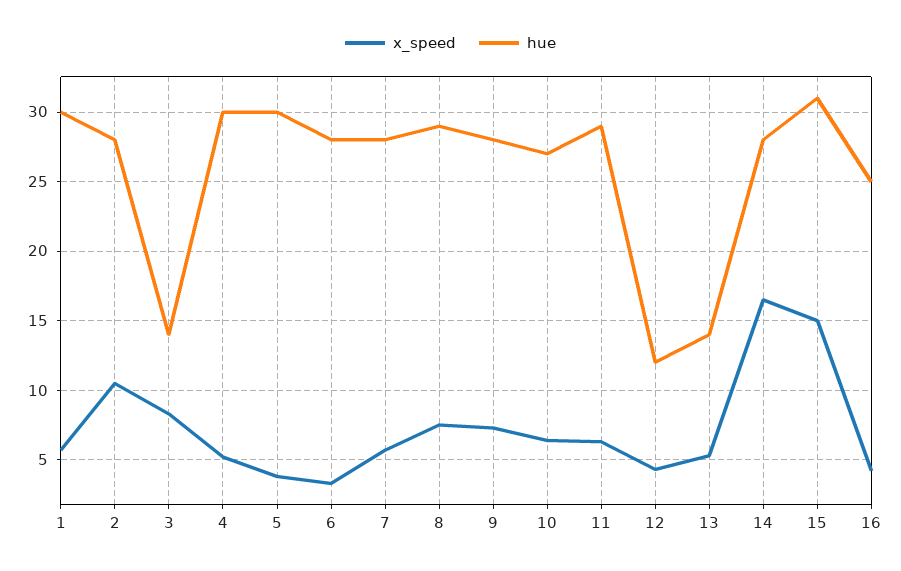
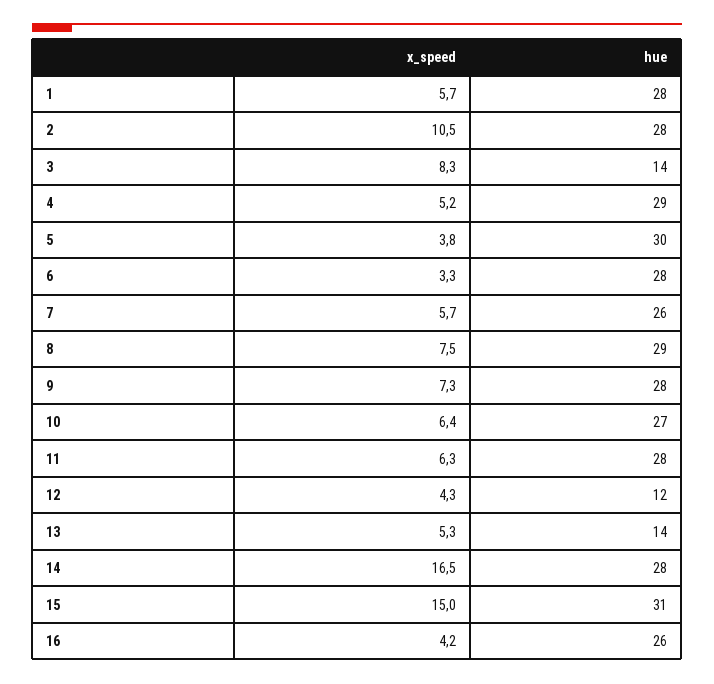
  {
    "x_speed": {
      "1": 5.7,
      "2": 10.5,
      "3": 8.3,
      "4": 5.2,
      "5": 3.8,
      "6": 3.3,
      "7": 5.7,
      "8": 7.5,
      "9": 7.3,
      "10": 6.4,
      "11": 6.3,
      "12": 4.3,
      "13": 5.3,
      "14": 16.5,
      "15": 15,
      "16": 4.2
    },
    "hue": {
-     "1": 30,
+     "1": 28,
      "2": 28,
      "3": 14,
-     "4": 30,
+     "4": 29,
      "5": 30,
      "6": 28,
-     "7": 28,
+     "7": 26,
      "8": 29,
      "9": 28,
      "10": 27,
-     "11": 29,
+     "11": 28,
      "12": 12,
      "13": 14,
      "14": 28,
      "15": 31,
-     "16": 25
+     "16": 26
    }
  }

